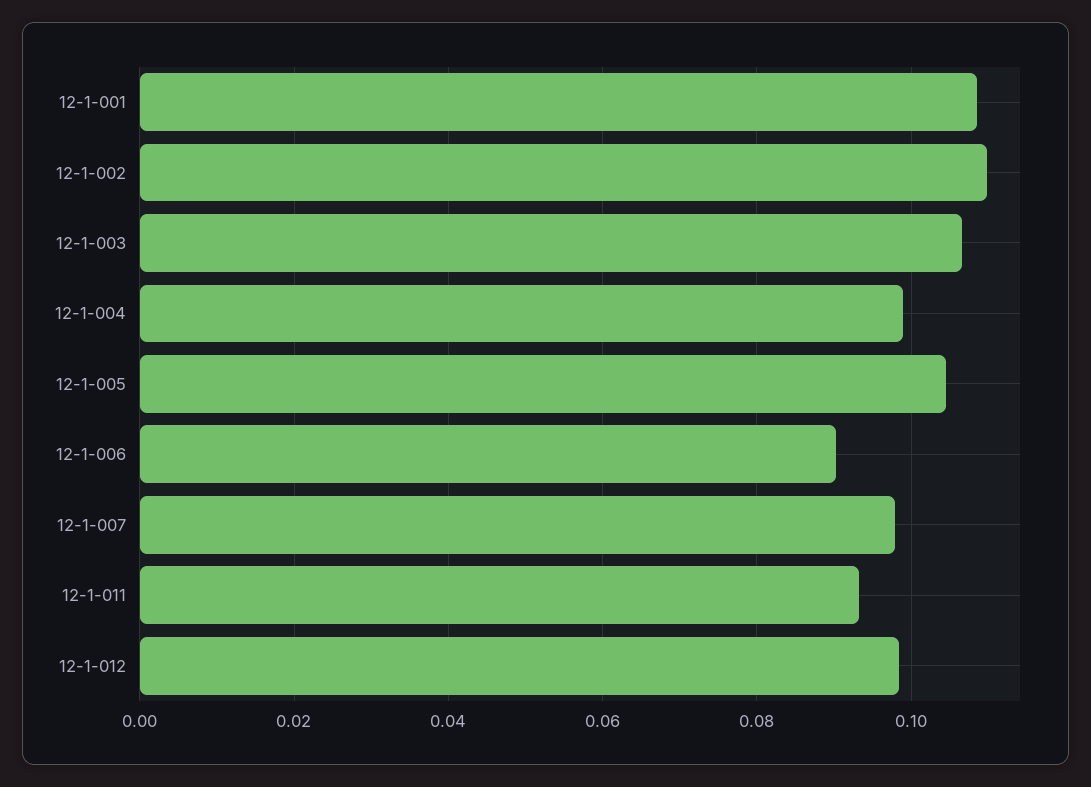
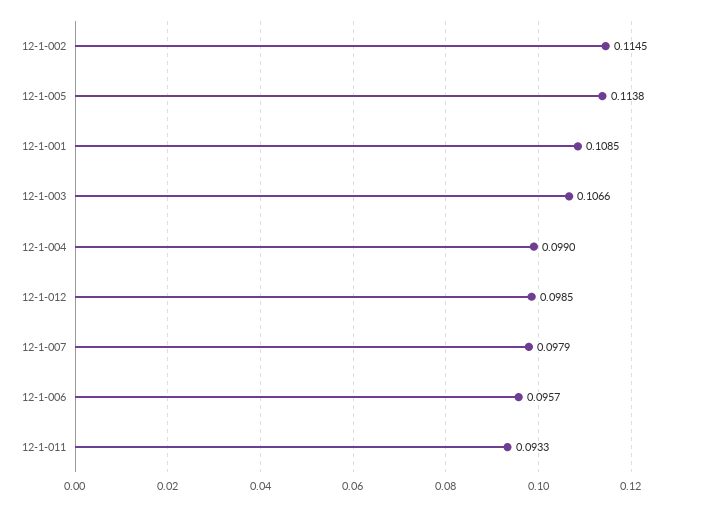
  {
    "12-1-001": 0.1085,
-   "12-1-002": 0.11,
+   "12-1-002": 0.1145,
    "12-1-003": 0.1066,
    "12-1-004": 0.099,
-   "12-1-005": 0.104,
+   "12-1-005": 0.1138,
-   "12-1-006": 0.09,
+   "12-1-006": 0.0957,
    "12-1-007": 0.0979,
    "12-1-011": 0.0933,
    "12-1-012": 0.0985
  }

